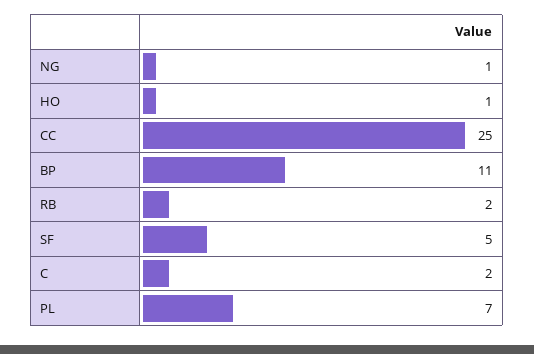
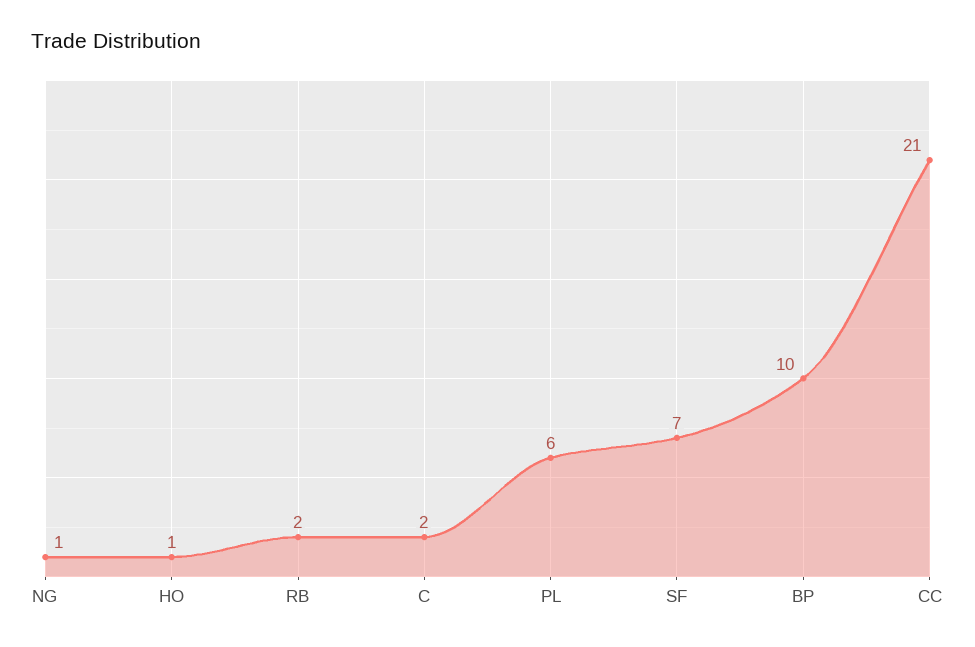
  {
    "NG": 1,
    "HO": 1,
-   "CC": 25,
+   "CC": 21,
-   "BP": 11,
+   "BP": 10,
    "RB": 2,
-   "SF": 5,
+   "SF": 7,
    "C": 2,
-   "PL": 7
+   "PL": 6
  }

